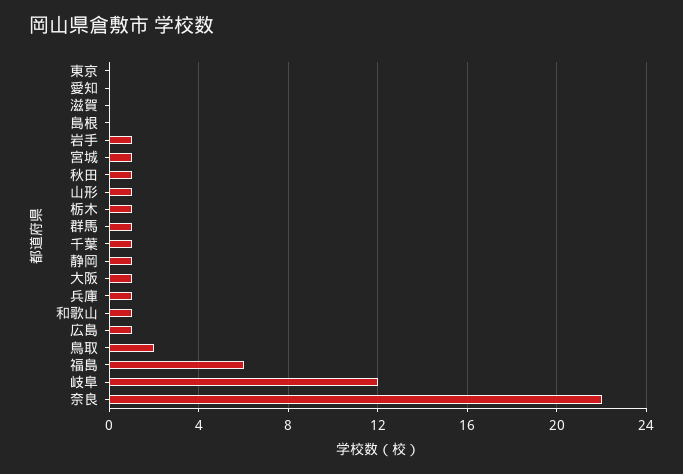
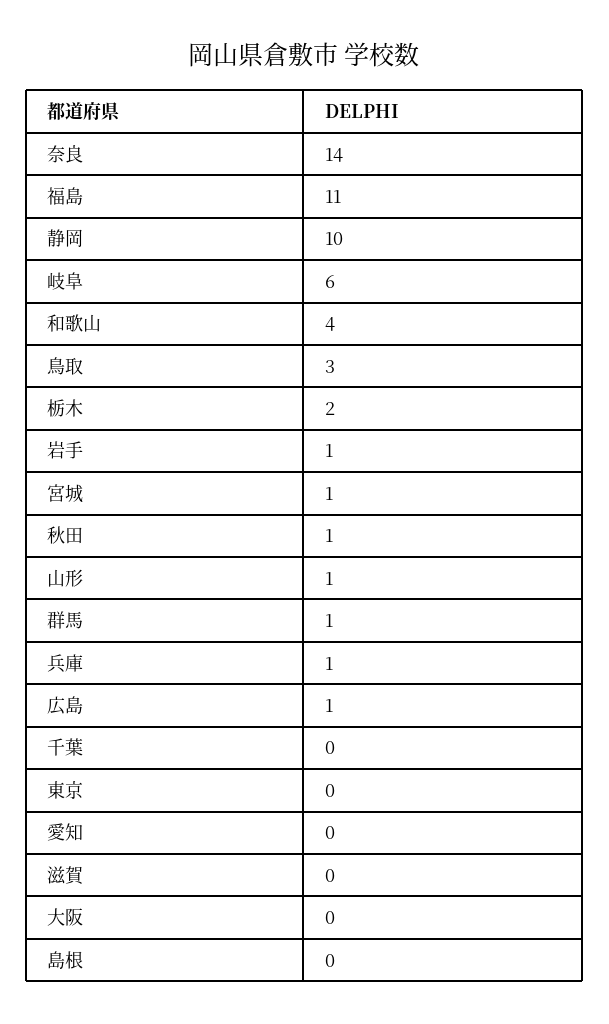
  {
    "東京": 0,
    "愛知": 0,
    "滋賀": 0,
    "島根": 0,
    "岩手": 1,
    "宮城": 1,
    "秋田": 1,
    "山形": 1,
-   "栃木": 1,
+   "栃木": 2,
    "群馬": 1,
-   "千葉": 1,
+   "千葉": 0,
-   "静岡": 1,
+   "静岡": 10,
-   "大阪": 1,
+   "大阪": 0,
    "兵庫": 1,
-   "和歌山": 1,
+   "和歌山": 4,
    "広島": 1,
-   "鳥取": 2,
+   "鳥取": 3,
-   "福島": 6,
+   "福島": 11,
-   "岐阜": 12,
+   "岐阜": 6,
-   "奈良": 22
+   "奈良": 14
  }

